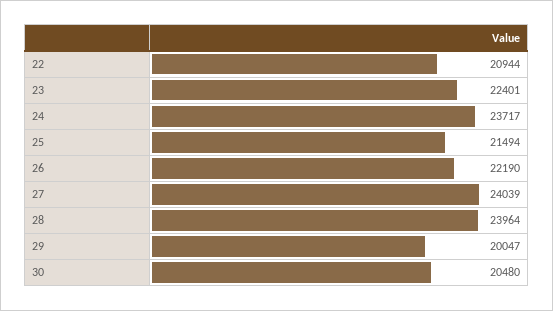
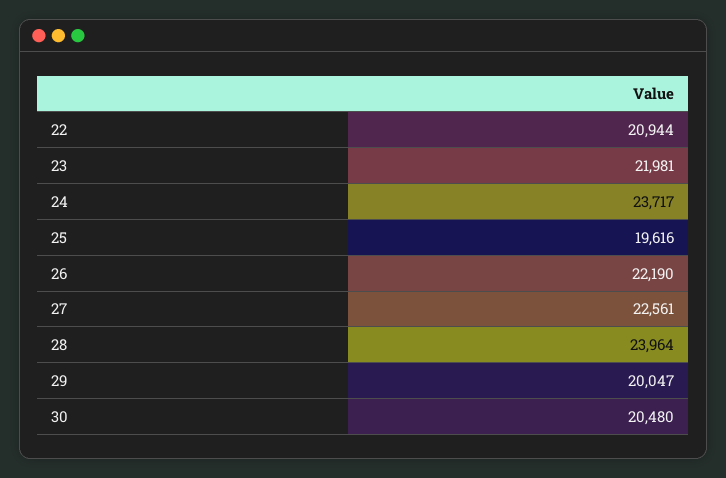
  {
    "22": 20944,
-   "23": 22401,
+   "23": 21981,
    "24": 23717,
-   "25": 21494,
+   "25": 19616,
    "26": 22190,
-   "27": 24039,
+   "27": 22561,
    "28": 23964,
    "29": 20047,
    "30": 20480
  }

